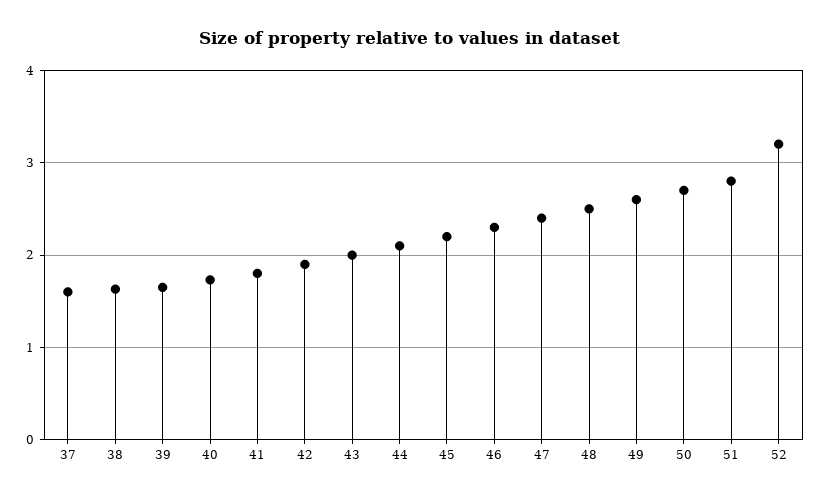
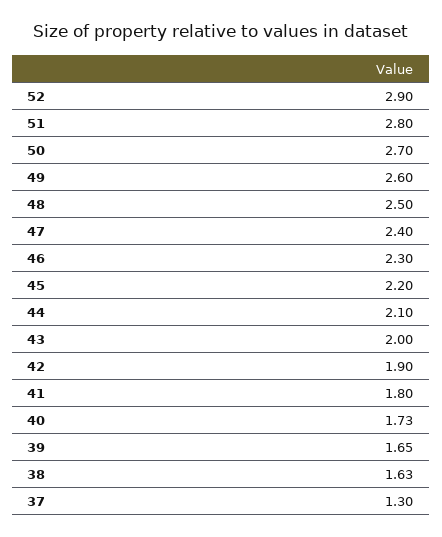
  {
-   "37": 1.6,
+   "37": 1.3,
    "38": 1.63,
    "39": 1.65,
    "40": 1.73,
    "41": 1.8,
    "42": 1.9,
    "43": 2,
    "44": 2.1,
    "45": 2.2,
    "46": 2.3,
    "47": 2.4,
    "48": 2.5,
    "49": 2.6,
    "50": 2.7,
    "51": 2.8,
-   "52": 3.2
+   "52": 2.9
  }

